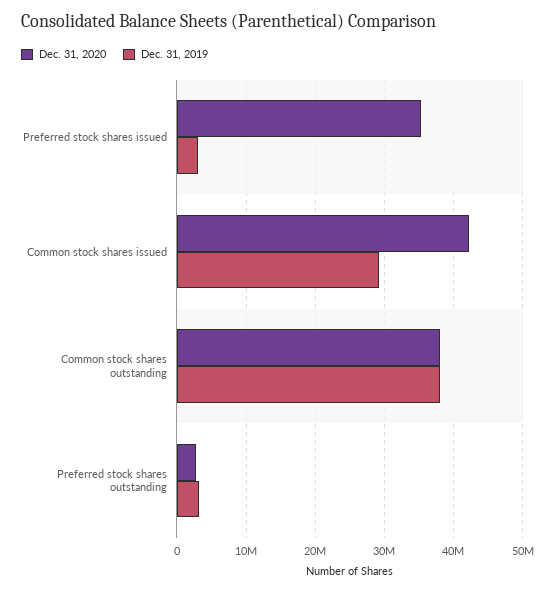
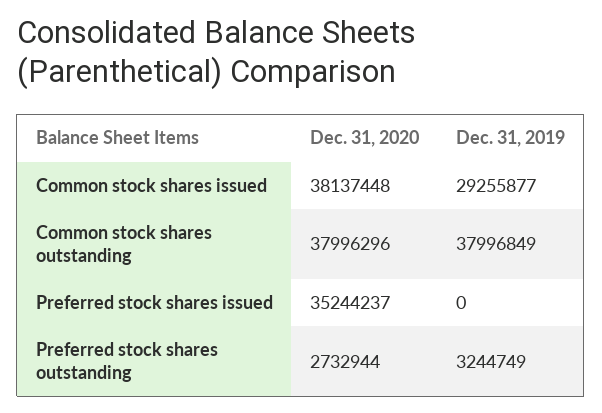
  {
    "Dec. 31, 2020": {
      "Preferred stock shares issued": 35244237,
-     "Common stock shares issued": 42000000,
+     "Common stock shares issued": 38137448,
      "Common stock shares outstanding": 37996296,
      "Preferred stock shares outstanding": 2732944
    },
    "Dec. 31, 2019": {
-     "Preferred stock shares issued": 3000000,
+     "Preferred stock shares issued": 0,
      "Common stock shares issued": 29255877,
      "Common stock shares outstanding": 37996849,
      "Preferred stock shares outstanding": 3244749
    }
  }

